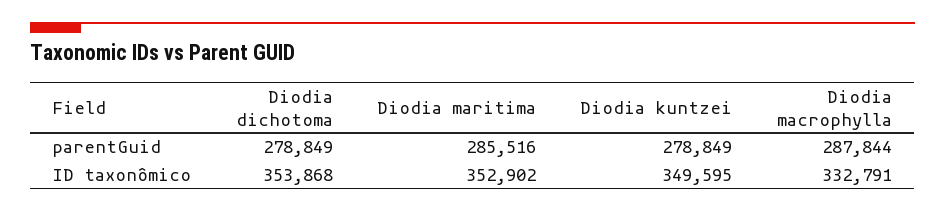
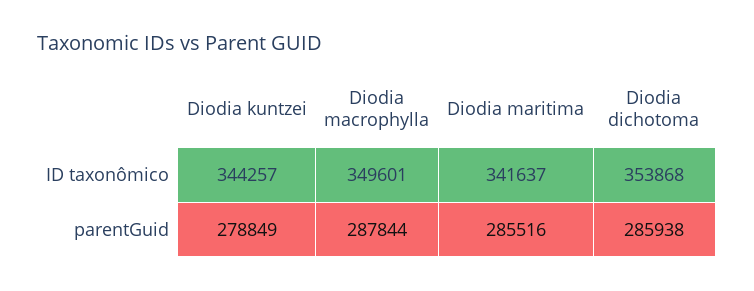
  {
    "Diodia dichotoma": {
-     "parentGuid": 278849,
+     "parentGuid": 285938,
      "ID taxonômico": 353868
    },
    "Diodia maritima": {
      "parentGuid": 285516,
-     "ID taxonômico": 352902
+     "ID taxonômico": 341637
    },
    "Diodia kuntzei": {
      "parentGuid": 278849,
-     "ID taxonômico": 349595
+     "ID taxonômico": 344257
    },
    "Diodia macrophylla": {
      "parentGuid": 287844,
-     "ID taxonômico": 332791
+     "ID taxonômico": 349601
    }
  }

